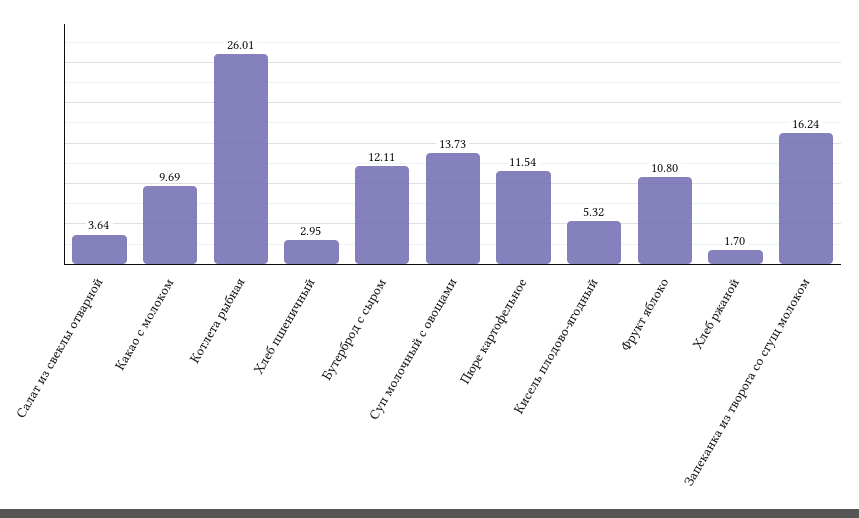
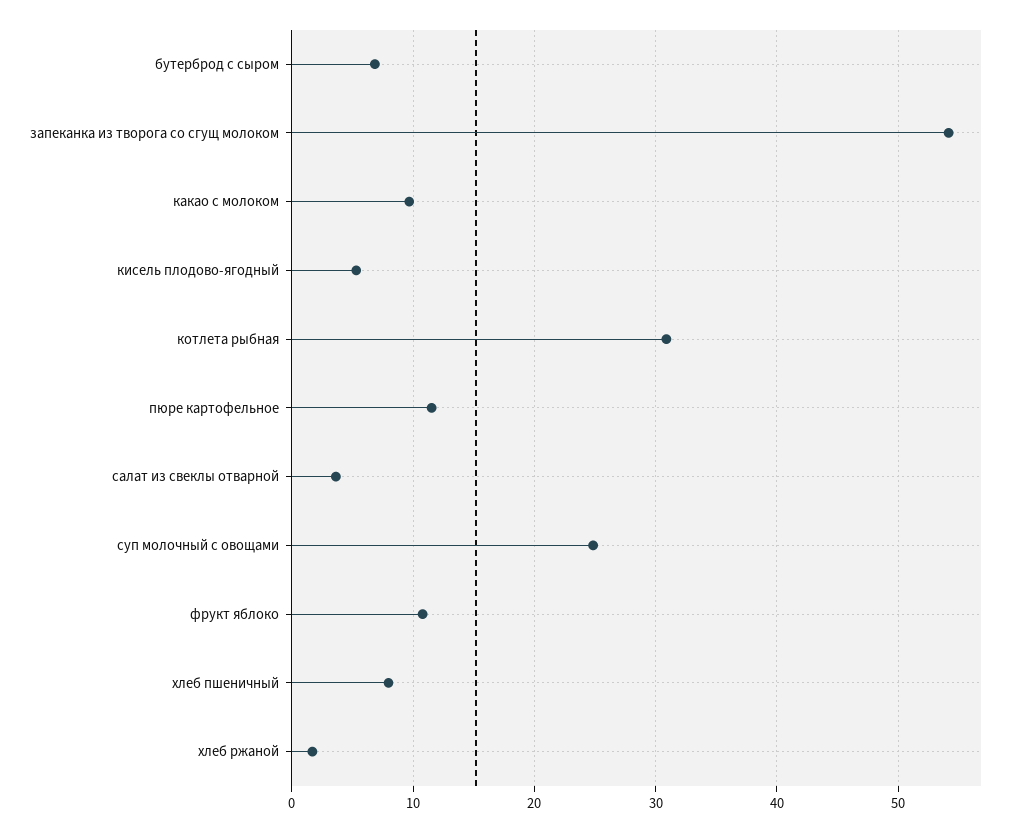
  {
    "Салат из свеклы отварной": 3.64,
    "Какао с молоком": 9.69,
-   "Котлета рыбная": 26.01,
+   "Котлета рыбная": 31,
-   "Хлеб пшеничный": 2.95,
+   "Хлеб пшеничный": 8,
-   "Бутерброд с сыром": 12.11,
+   "Бутерброд с сыром": 7,
-   "Суп молочный с овощами": 13.73,
+   "Суп молочный с овощами": 25,
    "Пюре картофельное": 11.54,
    "Кисель плодово-ягодный": 5.32,
    "Фрукт яблоко": 10.8,
    "Хлеб ржаной": 1.7,
-   "Запеканка из творога со сгущ молоком": 16.24
+   "Запеканка из творога со сгущ молоком": 54
  }

